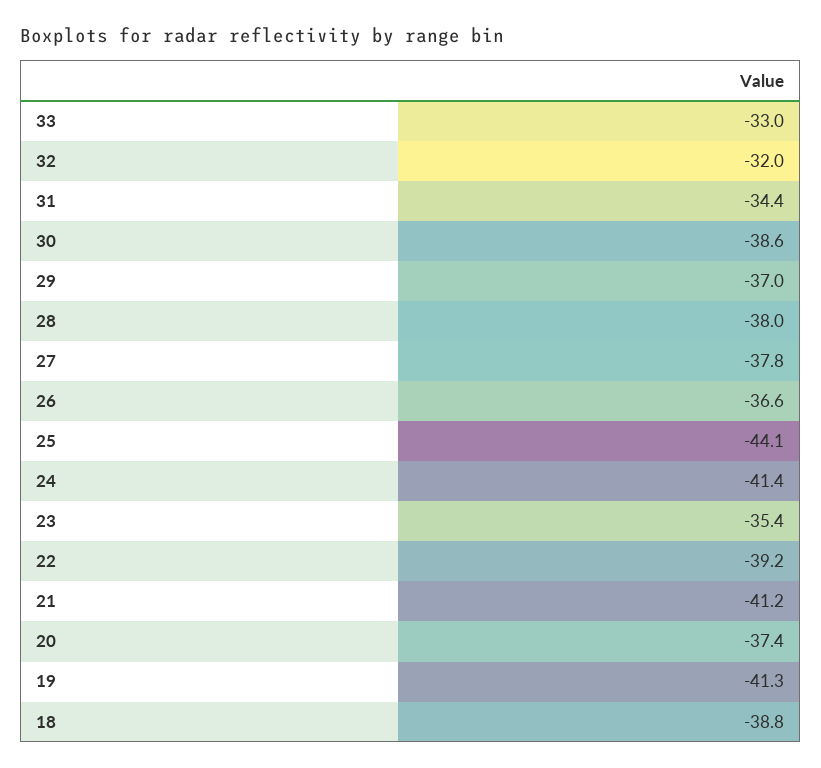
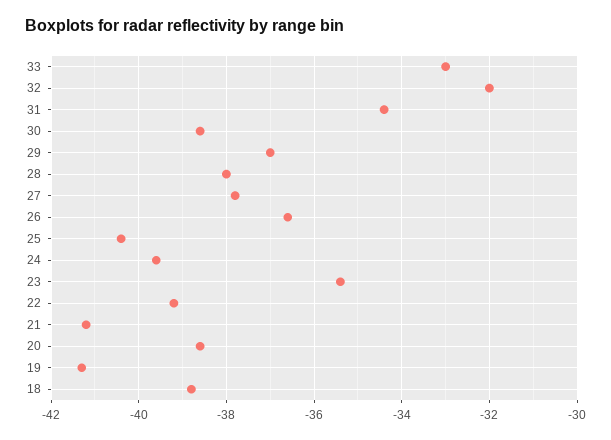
  {
    "33": -33,
    "32": -32,
    "31": -34.4,
    "30": -38.6,
    "29": -37,
    "28": -38,
    "27": -37.8,
    "26": -36.6,
-   "25": -44.1,
+   "25": -40.5,
-   "24": -41.4,
+   "24": -39.5,
    "23": -35.4,
    "22": -39.2,
    "21": -41.2,
-   "20": -37.4,
+   "20": -38.5,
    "19": -41.3,
    "18": -38.8
  }

